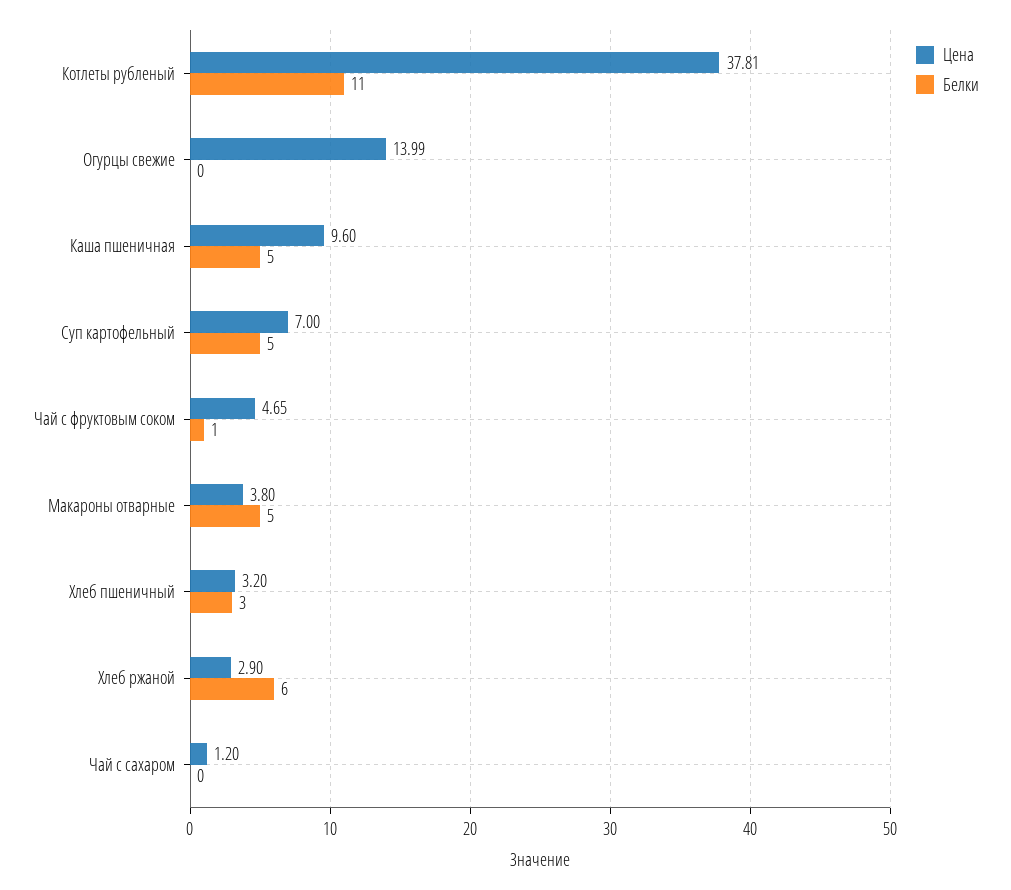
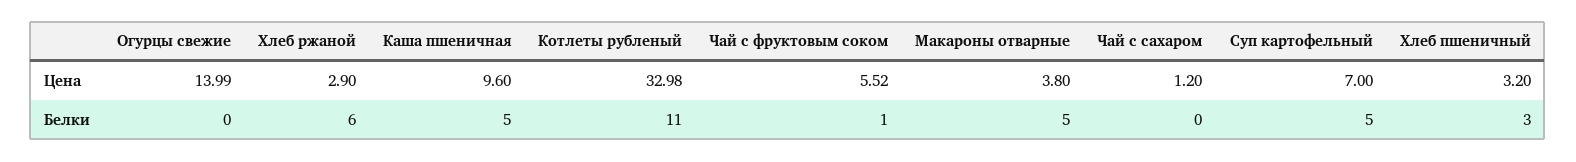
  {
    "Цена": {
-     "Котлеты рубленый": 37.81,
+     "Котлеты рубленый": 32.98,
      "Огурцы свежие": 13.99,
      "Каша пшеничная": 9.6,
      "Суп картофельный": 7,
-     "Чай с фруктовым соком": 4.65,
+     "Чай с фруктовым соком": 5.52,
      "Макароны отварные": 3.8,
      "Хлеб пшеничный": 3.2,
      "Хлеб ржаной": 2.9,
      "Чай с сахаром": 1.2
    },
    "Белки": {
      "Котлеты рубленый": 11,
      "Огурцы свежие": 0,
      "Каша пшеничная": 5,
      "Суп картофельный": 5,
      "Чай с фруктовым соком": 1,
      "Макароны отварные": 5,
      "Хлеб пшеничный": 3,
      "Хлеб ржаной": 6,
      "Чай с сахаром": 0
    }
  }

